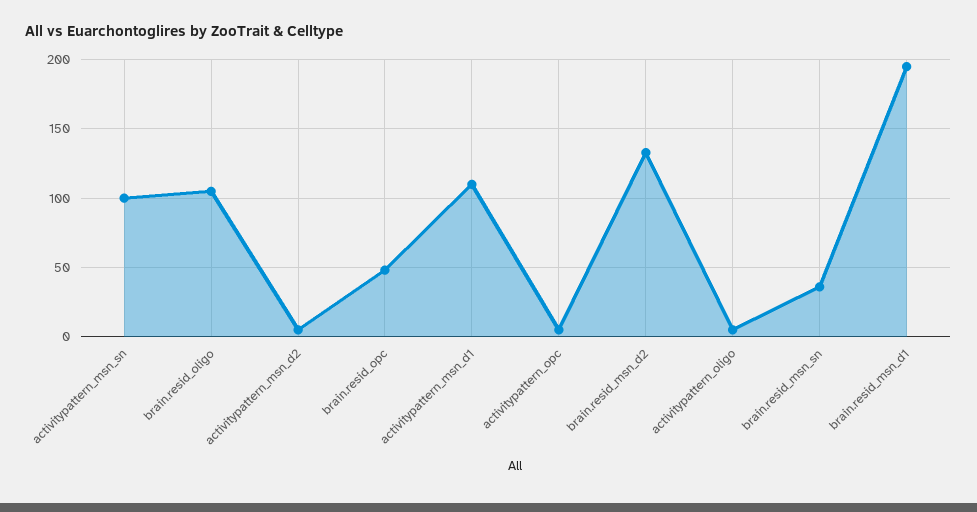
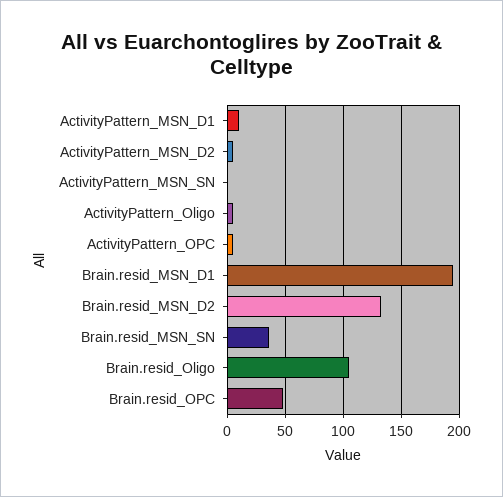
  {
-   "activitypattern_msn_sn": 100,
+   "activitypattern_msn_sn": 0,
    "brain.resid_oligo": 105,
    "activitypattern_msn_d2": 5,
    "brain.resid_opc": 50,
-   "activitypattern_msn_d1": 110,
+   "activitypattern_msn_d1": 10,
    "activitypattern_opc": 5,
    "brain.resid_msn_d2": 135,
    "activitypattern_oligo": 5,
    "brain.resid_msn_sn": 35,
    "brain.resid_msn_d1": 195
  }

